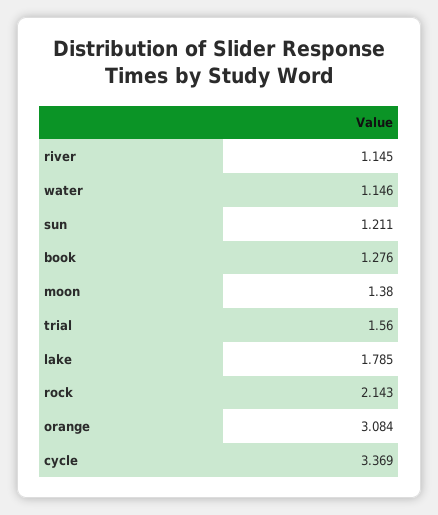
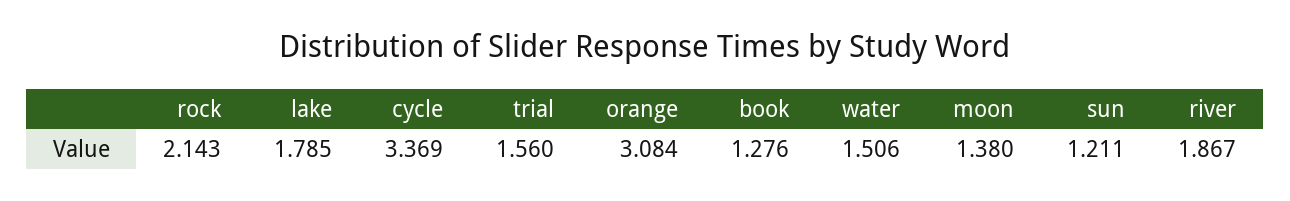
  {
-   "river": 1.145,
+   "river": 1.867,
-   "water": 1.146,
+   "water": 1.506,
    "sun": 1.211,
    "book": 1.276,
    "moon": 1.38,
    "trial": 1.56,
    "lake": 1.785,
    "rock": 2.143,
    "orange": 3.084,
    "cycle": 3.369
  }

